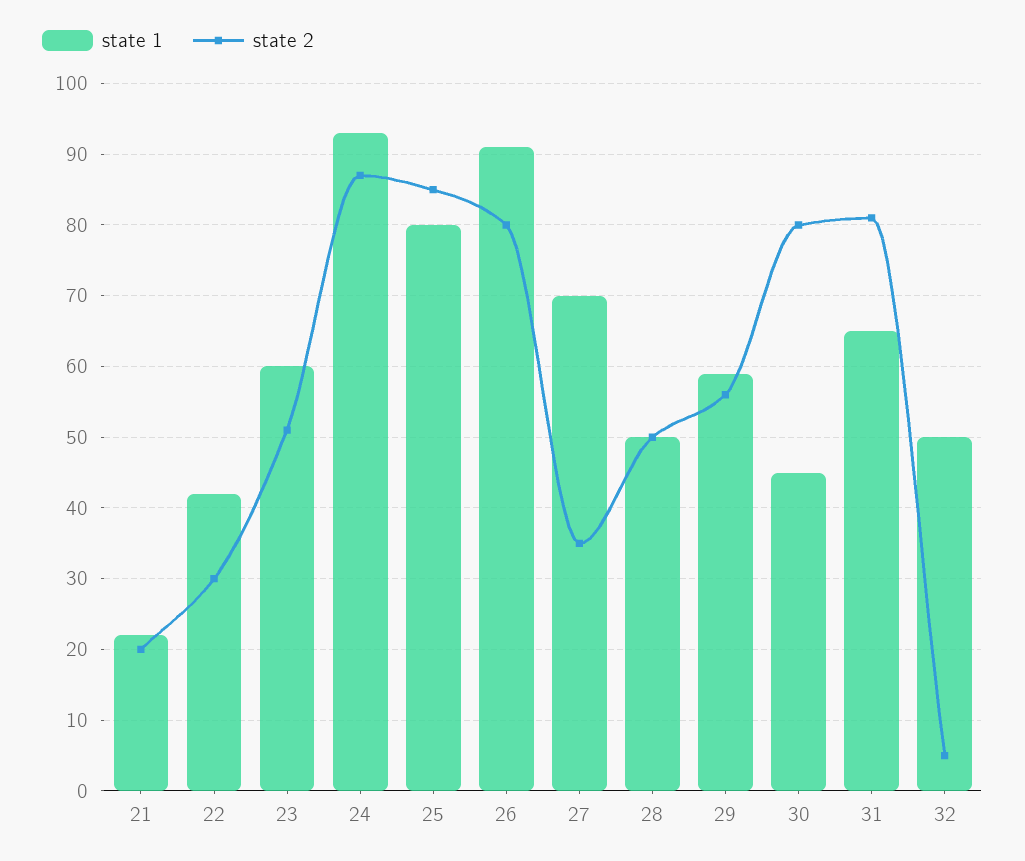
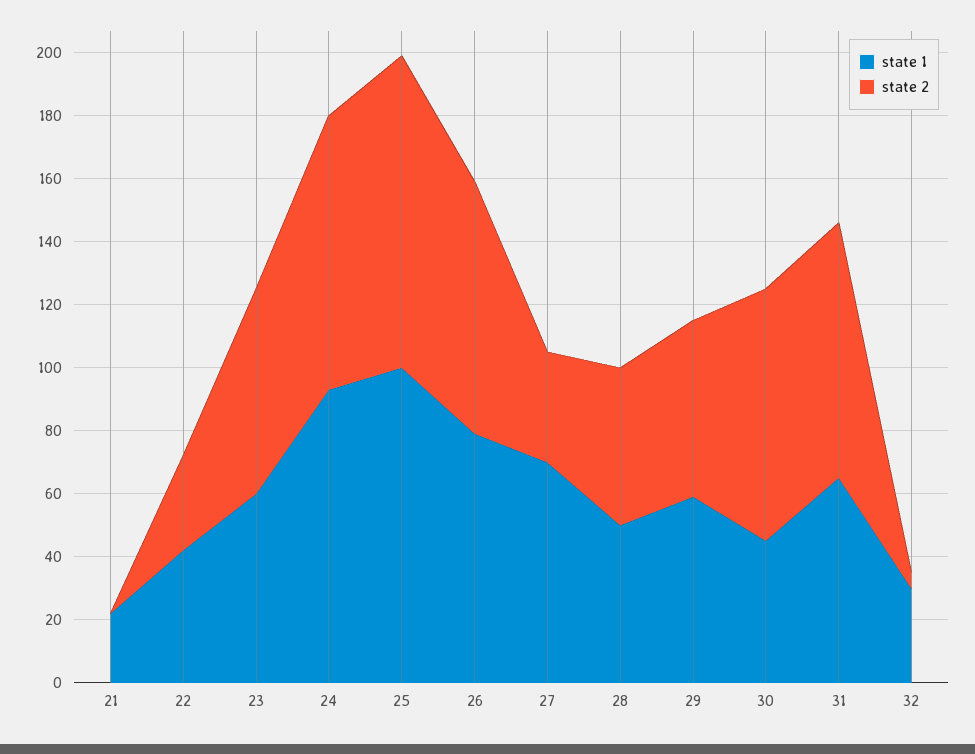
  {
    "state 1": {
      "21": 22,
      "22": 42,
      "23": 60,
      "24": 93,
-     "25": 80,
+     "25": 100,
-     "26": 91,
+     "26": 80,
      "27": 70,
      "28": 50,
      "29": 59,
      "30": 45,
      "31": 65,
-     "32": 50
+     "32": 30
    },
    "state 2": {
-     "21": 20,
+     "21": 0,
      "22": 30,
-     "23": 51,
+     "23": 65,
      "24": 87,
-     "25": 85,
+     "25": 100,
      "26": 80,
      "27": 35,
      "28": 50,
      "29": 56,
      "30": 80,
      "31": 81,
      "32": 5
    }
  }

